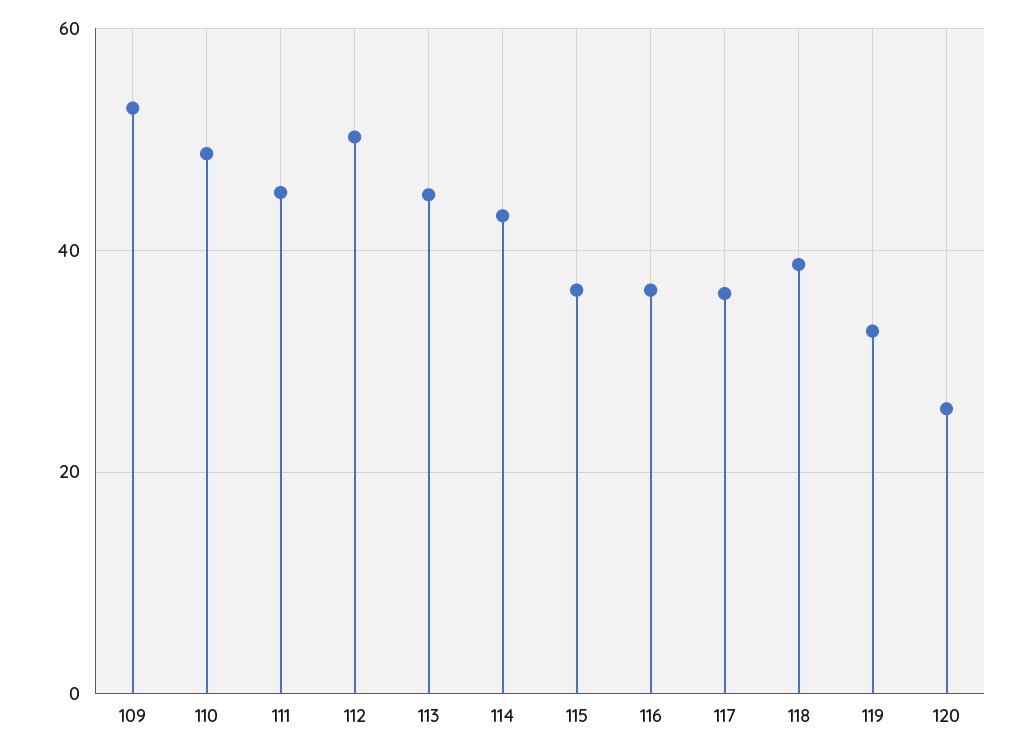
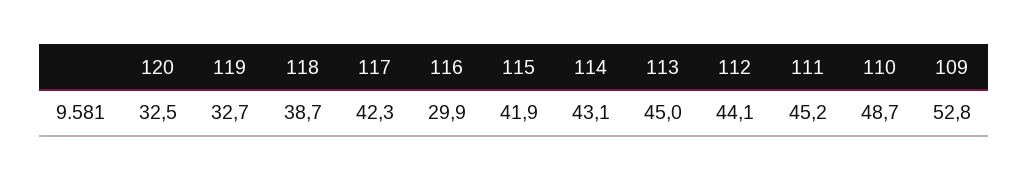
  {
    "109": 52.8,
    "110": 48.7,
    "111": 45.2,
-   "112": 50,
+   "112": 44.1,
    "113": 45,
    "114": 43.1,
-   "115": 36,
+   "115": 41.9,
-   "116": 36,
+   "116": 29.9,
-   "117": 36,
+   "117": 42.3,
    "118": 38.7,
    "119": 32.7,
-   "120": 26
+   "120": 32.5
  }

